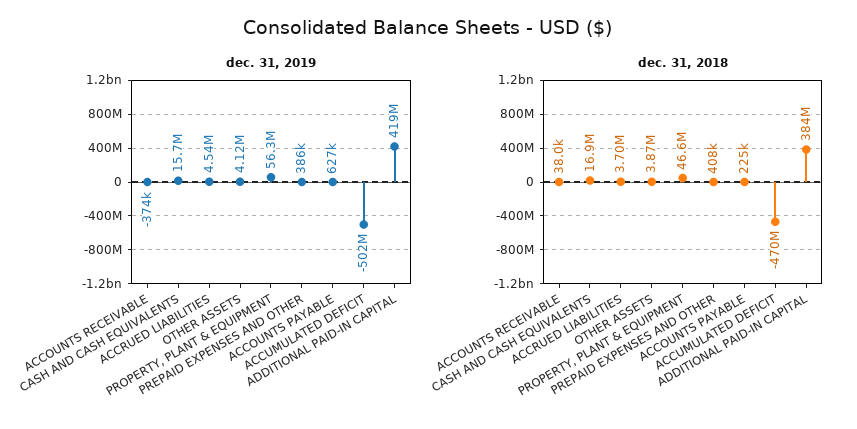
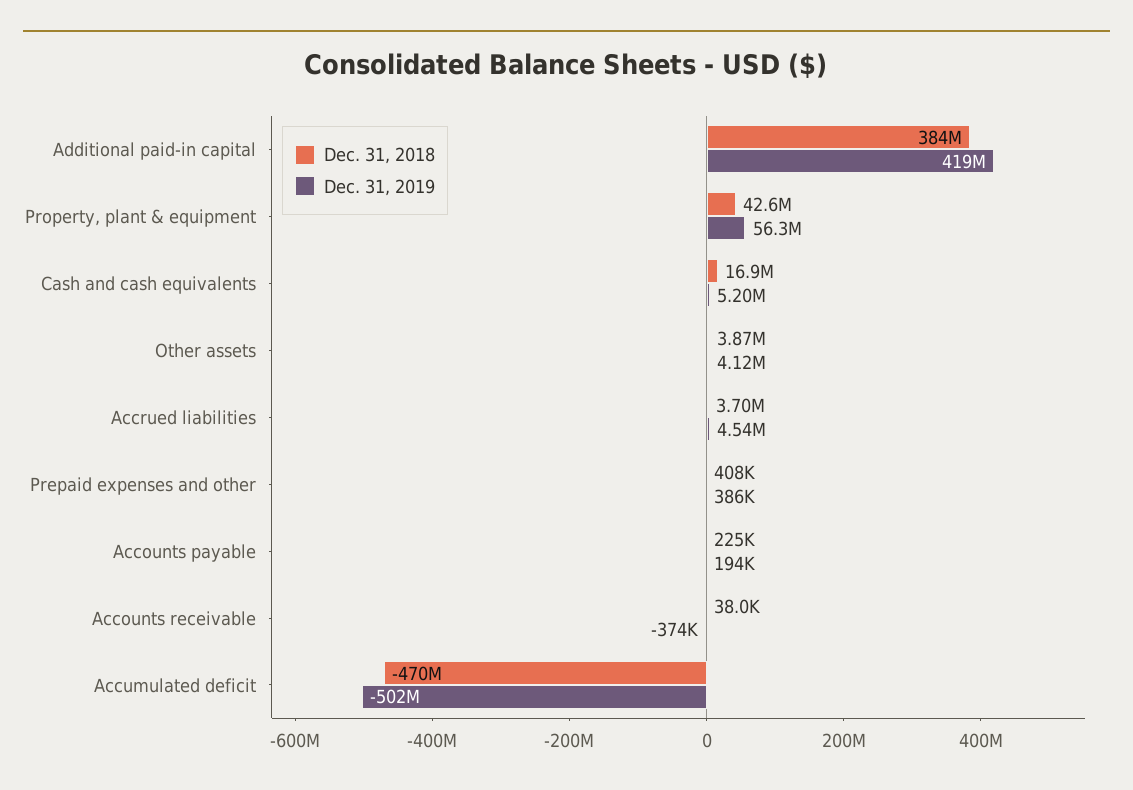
  {
    "dec. 31, 2019": {
      "ACCOUNTS RECEIVABLE": -374000,
-     "CASH AND CASH EQUIVALENTS": 15700000,
+     "CASH AND CASH EQUIVALENTS": 5200000,
      "ACCRUED LIABILITIES": 4540000,
      "OTHER ASSETS": 4120000,
      "PROPERTY, PLANT & EQUIPMENT": 56300000,
      "PREPAID EXPENSES AND OTHER": 386000,
-     "ACCOUNTS PAYABLE": 627000,
+     "ACCOUNTS PAYABLE": 194000,
      "ACCUMULATED DEFICIT": -502000000,
      "ADDITIONAL PAID-IN CAPITAL": 419000000
    },
    "dec. 31, 2018": {
      "ACCOUNTS RECEIVABLE": 38000,
      "CASH AND CASH EQUIVALENTS": 16900000,
      "ACCRUED LIABILITIES": 3700000,
      "OTHER ASSETS": 3870000,
-     "PROPERTY, PLANT & EQUIPMENT": 46600000,
+     "PROPERTY, PLANT & EQUIPMENT": 42600000,
      "PREPAID EXPENSES AND OTHER": 408000,
      "ACCOUNTS PAYABLE": 225000,
      "ACCUMULATED DEFICIT": -470000000,
      "ADDITIONAL PAID-IN CAPITAL": 384000000
    }
  }

